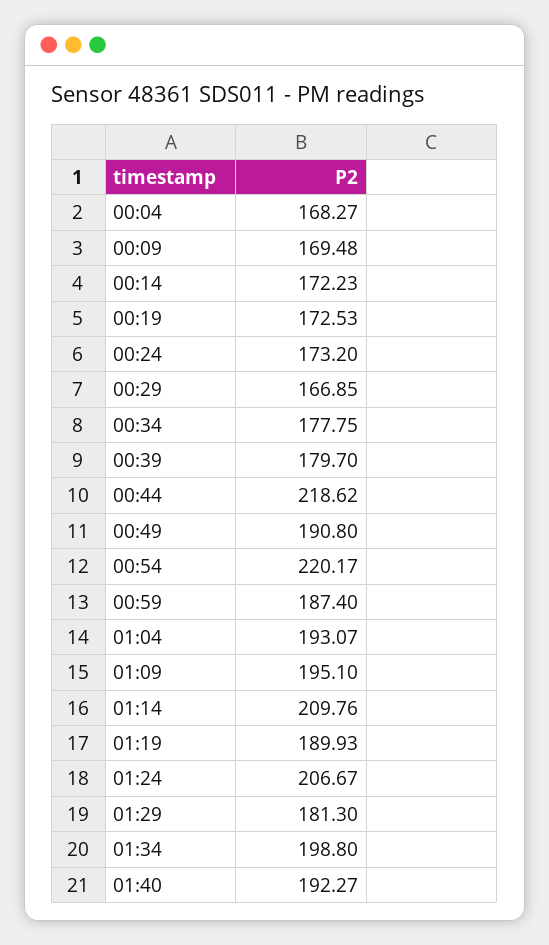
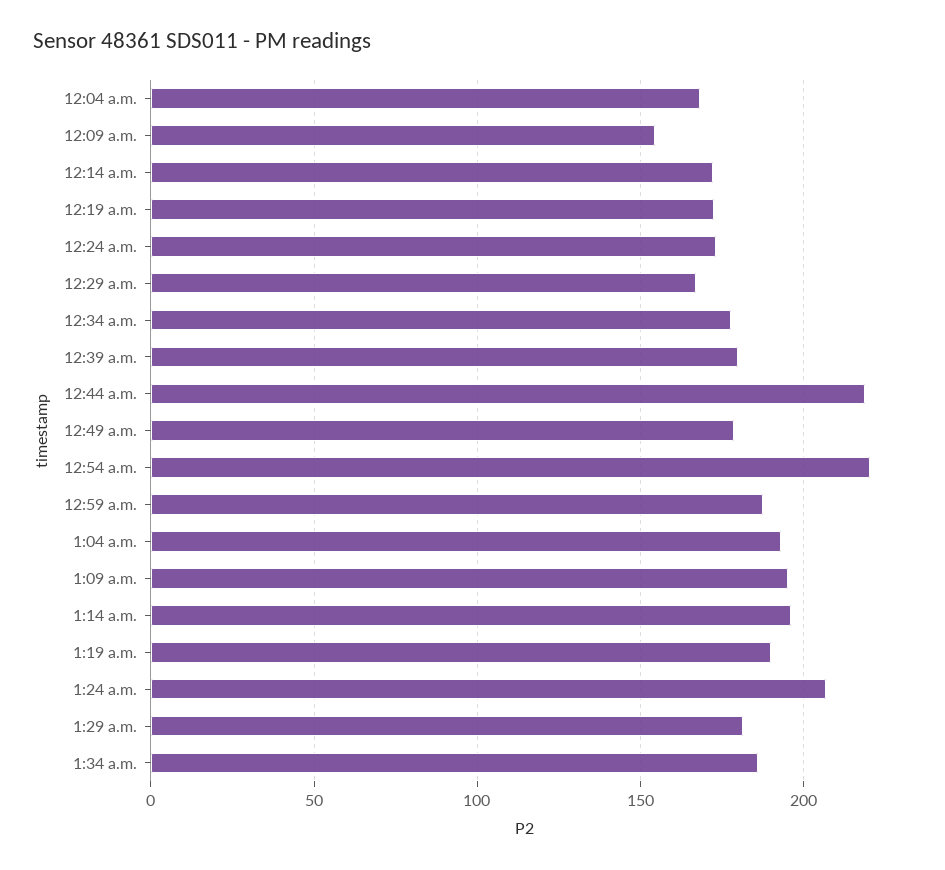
  {
    "00:04": 168.27,
-   "00:09": 169.48,
+   "00:09": 155,
    "00:14": 172.23,
    "00:19": 172.53,
    "00:24": 173.2,
    "00:29": 166.85,
    "00:34": 177.75,
    "00:39": 179.7,
    "00:44": 218.62,
-   "00:49": 190.8,
+   "00:49": 180,
    "00:54": 220.17,
    "00:59": 187.4,
    "01:04": 193.07,
    "01:09": 195.1,
-   "01:14": 209.76,
+   "01:14": 195,
    "01:19": 189.93,
    "01:24": 206.67,
    "01:29": 181.3,
-   "01:34": 198.8,
+   "01:34": 185
-   "01:40": 192.27
  }

